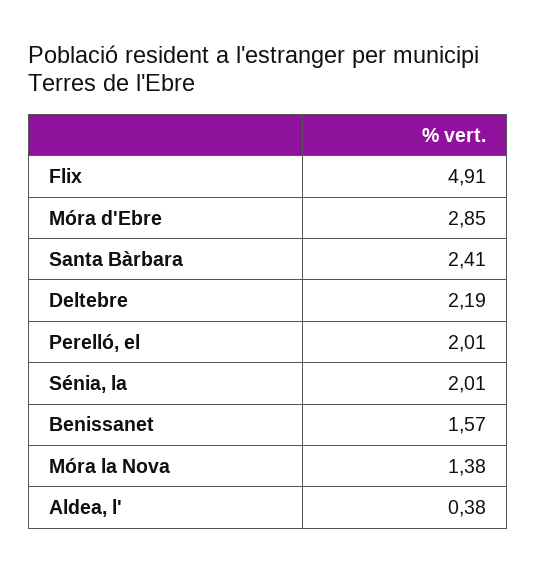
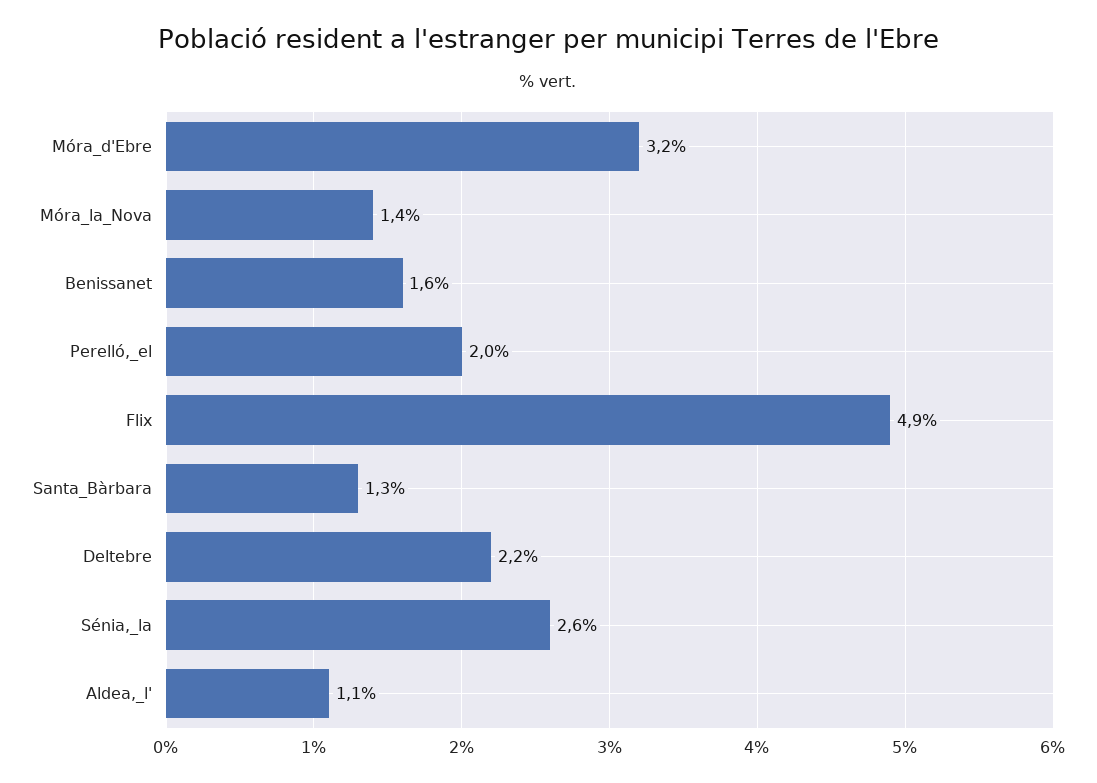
  {
    "Flix": 4.91,
-   "Móra d'Ebre": 2.85,
+   "Móra d'Ebre": 3.2,
-   "Santa Bàrbara": 2.41,
+   "Santa Bàrbara": 1.3,
    "Deltebre": 2.19,
    "Perelló, el": 2.01,
-   "Sénia, la": 2.01,
+   "Sénia, la": 2.6,
    "Benissanet": 1.57,
    "Móra la Nova": 1.38,
-   "Aldea, l'": 0.38
+   "Aldea, l'": 1.1
  }

